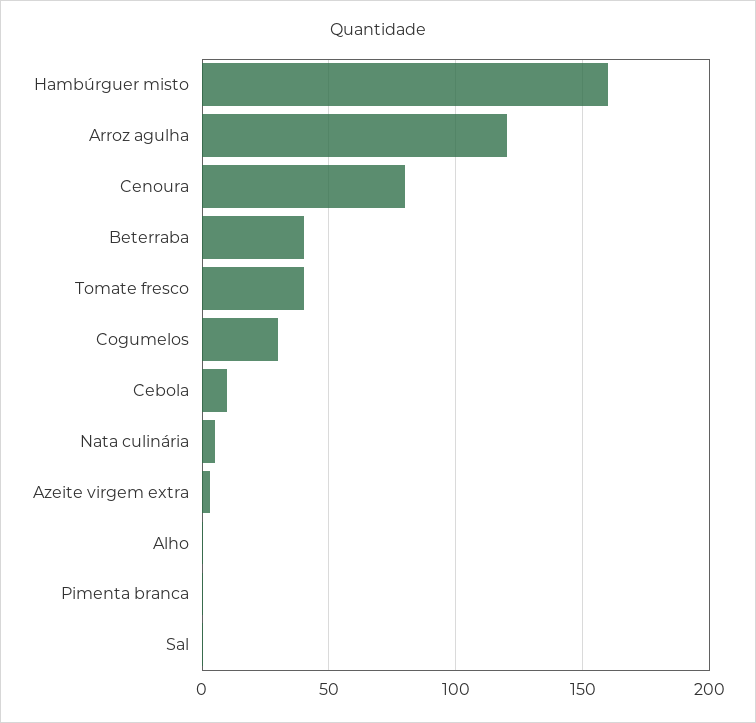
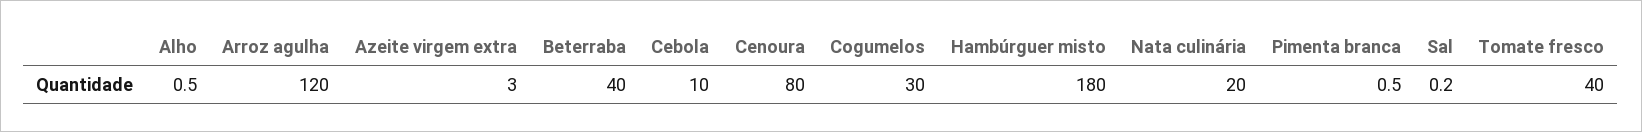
  {
-   "Hambúrguer misto": 160,
+   "Hambúrguer misto": 180,
    "Arroz agulha": 120,
    "Cenoura": 80,
    "Beterraba": 40,
    "Tomate fresco": 40,
    "Cogumelos": 30,
    "Cebola": 10,
-   "Nata culinária": 5,
+   "Nata culinária": 20,
    "Azeite virgem extra": 3,
    "Alho": 0.5,
    "Pimenta branca": 0.5,
    "Sal": 0.2
  }

